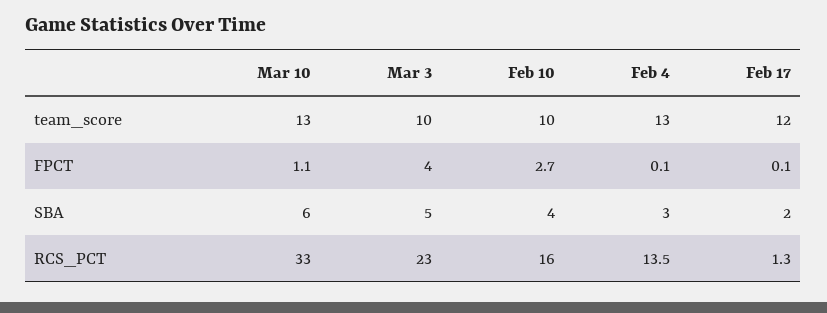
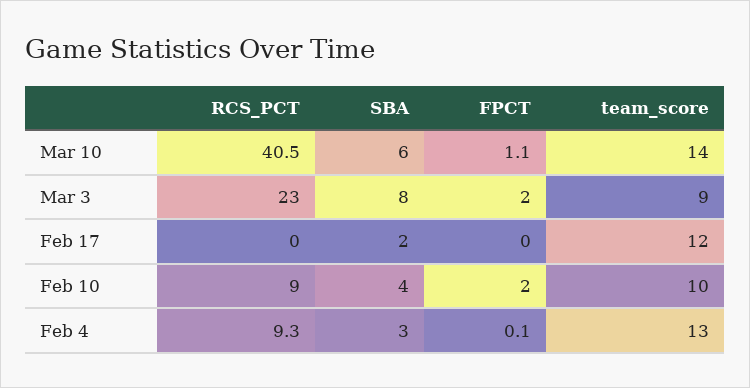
  {
    "Mar 10": {
-     "team_score": 13,
+     "team_score": 14,
      "FPCT": 1.1,
      "SBA": 6,
-     "RCS_PCT": 33
+     "RCS_PCT": 40.5
    },
    "Mar 3": {
-     "team_score": 10,
+     "team_score": 9,
-     "FPCT": 4,
+     "FPCT": 2,
-     "SBA": 5,
+     "SBA": 8,
      "RCS_PCT": 23
    },
    "Feb 10": {
      "team_score": 10,
-     "FPCT": 2.7,
+     "FPCT": 2,
      "SBA": 4,
-     "RCS_PCT": 16
+     "RCS_PCT": 9
    },
    "Feb 4": {
      "team_score": 13,
      "FPCT": 0.1,
      "SBA": 3,
-     "RCS_PCT": 13.5
+     "RCS_PCT": 9.3
    },
    "Feb 17": {
      "team_score": 12,
-     "FPCT": 0.1,
+     "FPCT": 0,
      "SBA": 2,
-     "RCS_PCT": 1.3
+     "RCS_PCT": 0
    }
  }

